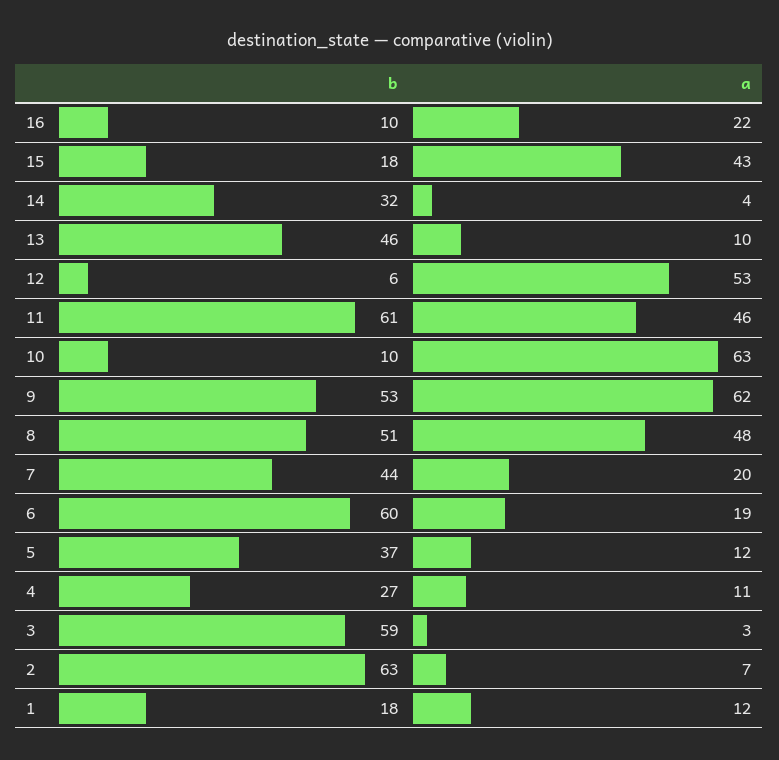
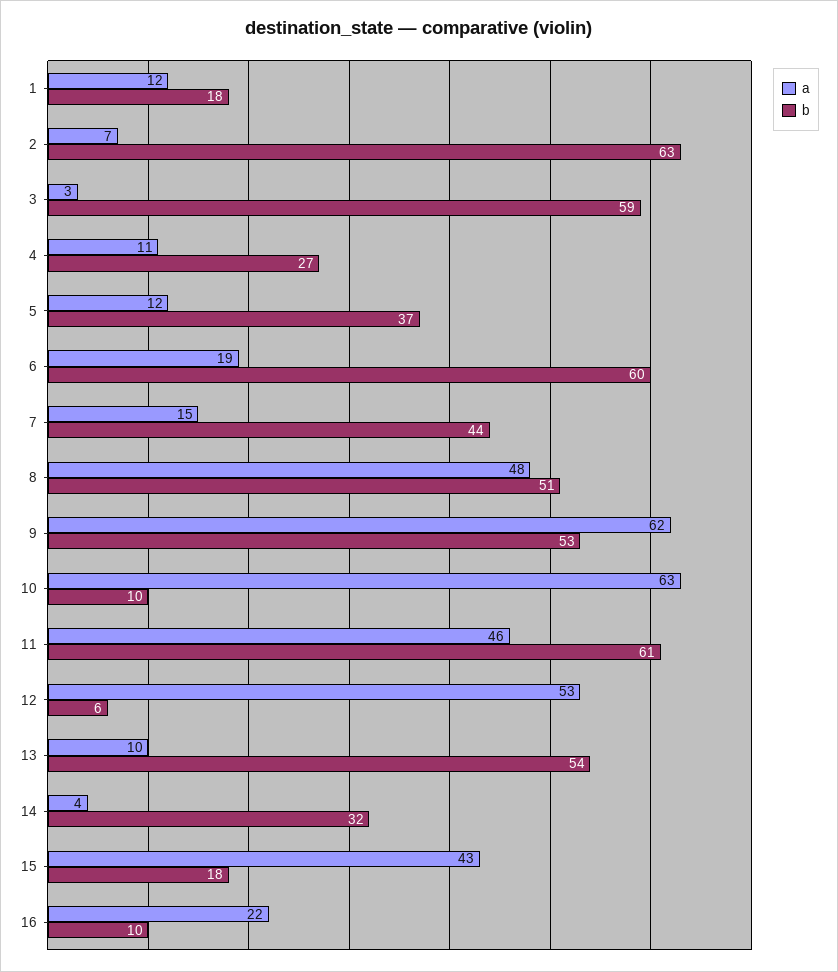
  {
    "b": {
      "16": 10,
      "15": 18,
      "14": 32,
-     "13": 46,
+     "13": 54,
      "12": 6,
      "11": 61,
      "10": 10,
      "9": 53,
      "8": 51,
      "7": 44,
      "6": 60,
      "5": 37,
      "4": 27,
      "3": 59,
      "2": 63,
      "1": 18
    },
    "a": {
      "16": 22,
      "15": 43,
      "14": 4,
      "13": 10,
      "12": 53,
      "11": 46,
      "10": 63,
      "9": 62,
      "8": 48,
-     "7": 20,
+     "7": 15,
      "6": 19,
      "5": 12,
      "4": 11,
      "3": 3,
      "2": 7,
      "1": 12
    }
  }

